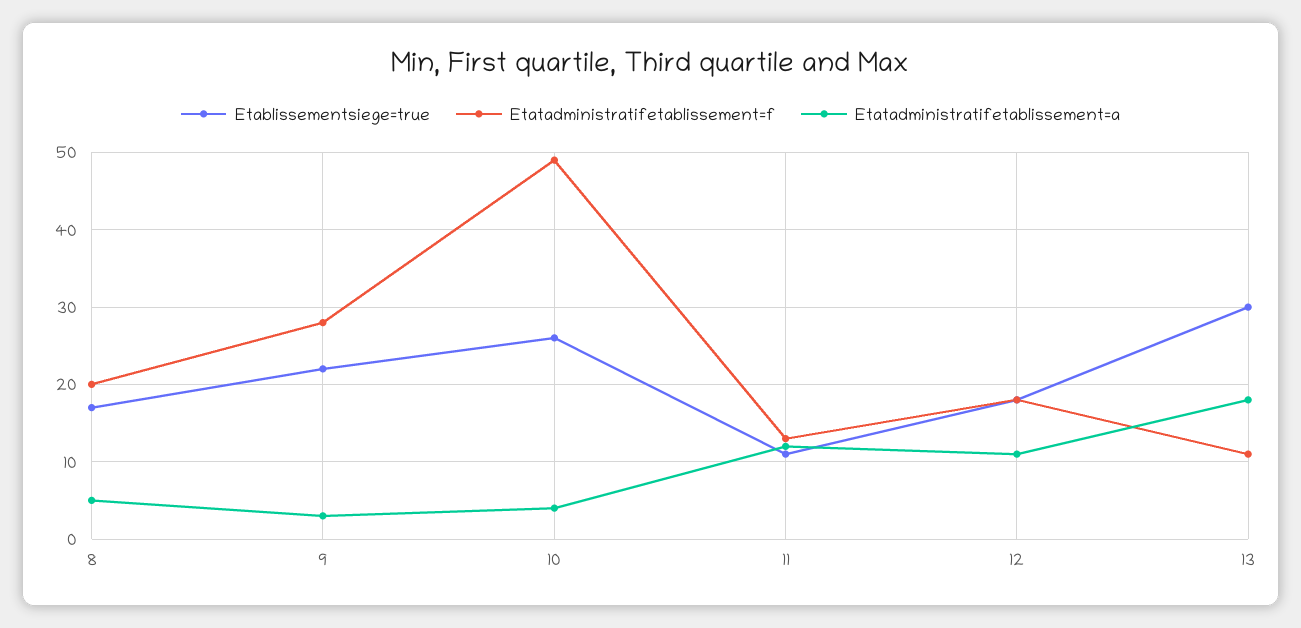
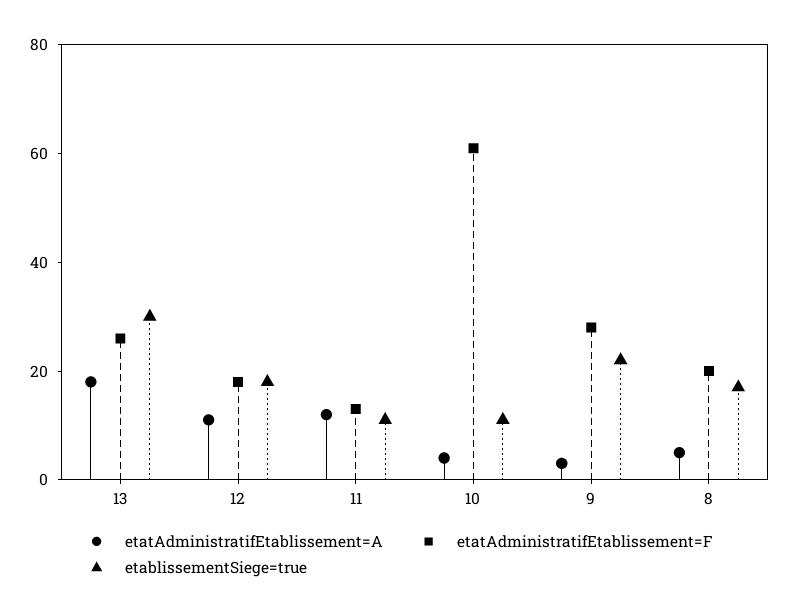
  {
    "Etablissementsiege=true": {
      "8": 17,
      "9": 22,
-     "10": 26,
+     "10": 10,
      "11": 11,
      "12": 18,
      "13": 30
    },
    "Etatadministratifetablissement=f": {
      "8": 20,
      "9": 28,
-     "10": 49,
+     "10": 60,
      "11": 13,
      "12": 18,
-     "13": 11
+     "13": 25
    },
    "Etatadministratifetablissement=a": {
      "8": 5,
      "9": 3,
      "10": 4,
      "11": 12,
      "12": 11,
      "13": 18
    }
  }

